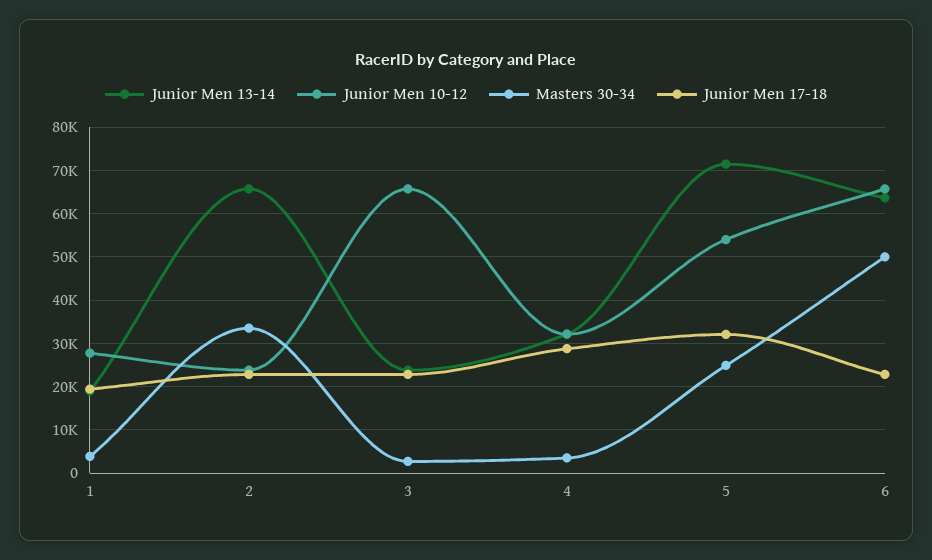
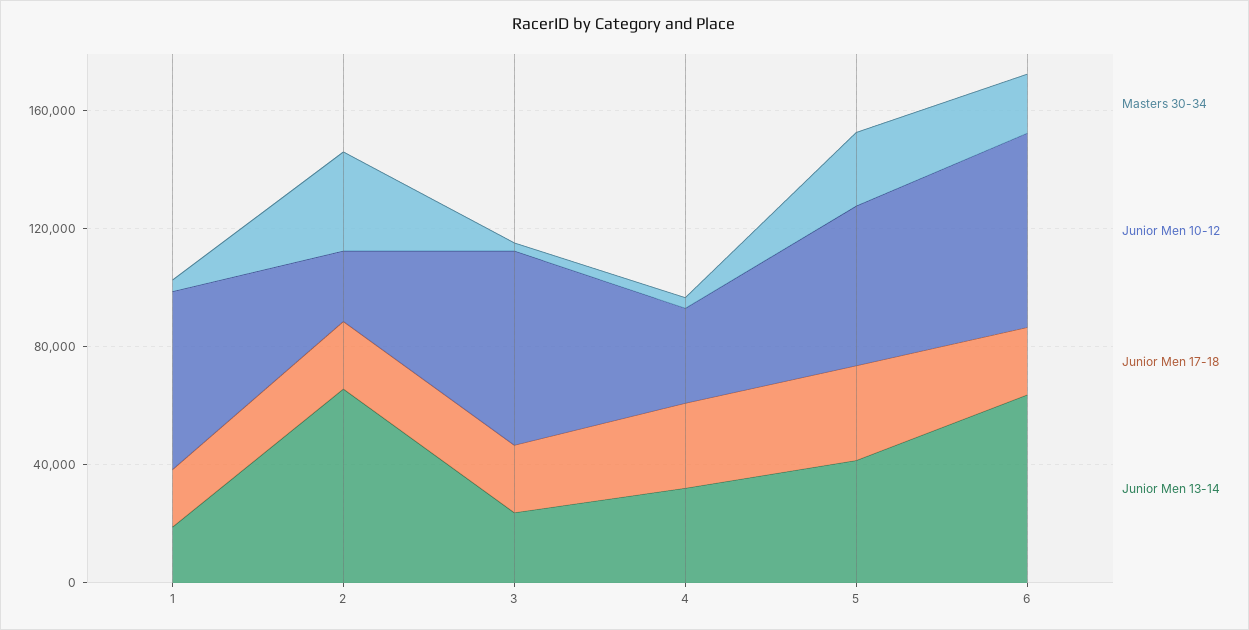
  {
    "Junior Men 13-14": {
      "1": 18000,
      "2": 66000,
      "3": 24000,
      "4": 32000,
-     "5": 72000,
+     "5": 40000,
      "6": 64000
    },
    "Junior Men 10-12": {
-     "1": 28000,
+     "1": 60000,
      "2": 24000,
      "3": 66000,
      "4": 32000,
      "5": 54000,
      "6": 66000
    },
    "Masters 30-34": {
      "1": 4000,
      "2": 34000,
      "3": 2000,
      "4": 4000,
      "5": 24000,
-     "6": 50000
+     "6": 20000
    },
    "Junior Men 17-18": {
      "1": 20000,
      "2": 22000,
      "3": 22000,
      "4": 28000,
      "5": 32000,
      "6": 22000
    }
  }

